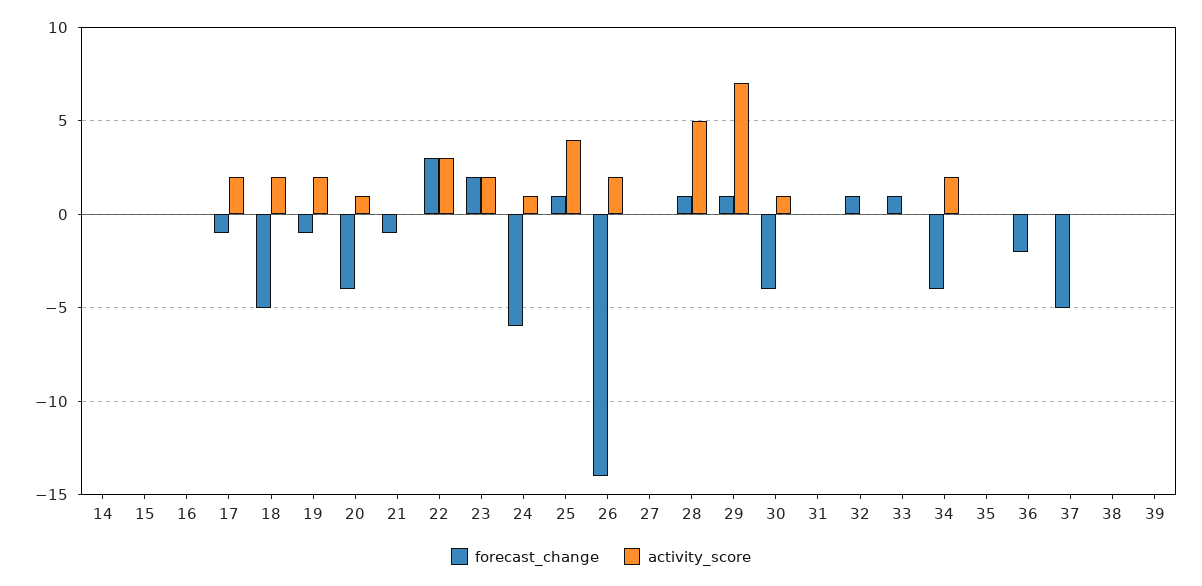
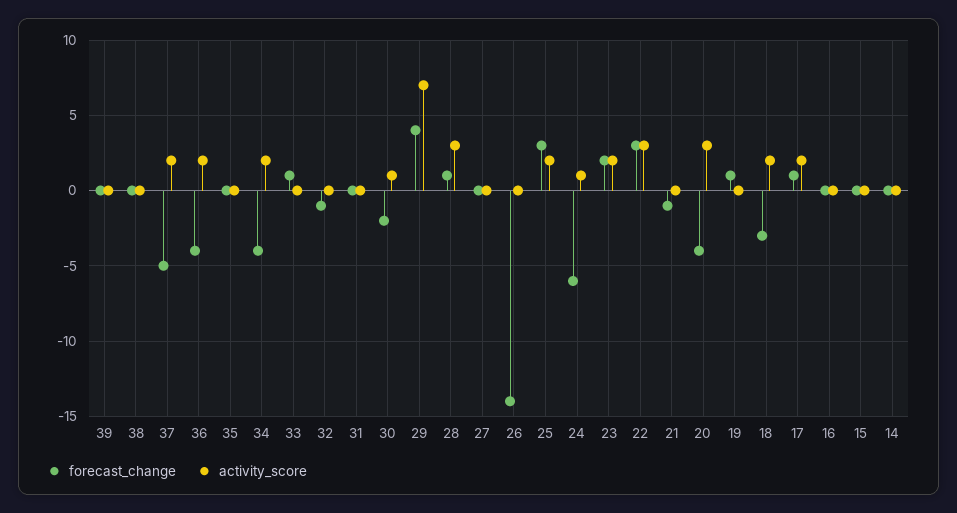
  {
    "forecast_change": {
      "14": 0,
      "15": 0,
      "16": 0,
-     "17": -1,
+     "17": 1,
-     "18": -5,
+     "18": -3,
-     "19": -1,
+     "19": 1,
      "20": -4,
      "21": -1,
      "22": 3,
      "23": 2,
      "24": -6,
-     "25": 1,
+     "25": 3,
      "26": -14,
      "27": 0,
      "28": 1,
-     "29": 1,
+     "29": 4,
-     "30": -4,
+     "30": -2,
      "31": 0,
-     "32": 1,
+     "32": -1,
      "33": 1,
      "34": -4,
      "35": 0,
-     "36": -2,
+     "36": -4,
      "37": -5,
      "38": 0,
      "39": 0
    },
    "activity_score": {
      "14": 0,
      "15": 0,
      "16": 0,
      "17": 2,
      "18": 2,
-     "19": 2,
+     "19": 0,
-     "20": 1,
+     "20": 3,
      "21": 0,
      "22": 3,
      "23": 2,
      "24": 1,
-     "25": 4,
+     "25": 2,
-     "26": 2,
+     "26": 0,
      "27": 0,
-     "28": 5,
+     "28": 3,
      "29": 7,
      "30": 1,
      "31": 0,
      "32": 0,
      "33": 0,
      "34": 2,
      "35": 0,
-     "36": 0,
+     "36": 2,
-     "37": 0,
+     "37": 2,
      "38": 0,
      "39": 0
    }
  }

